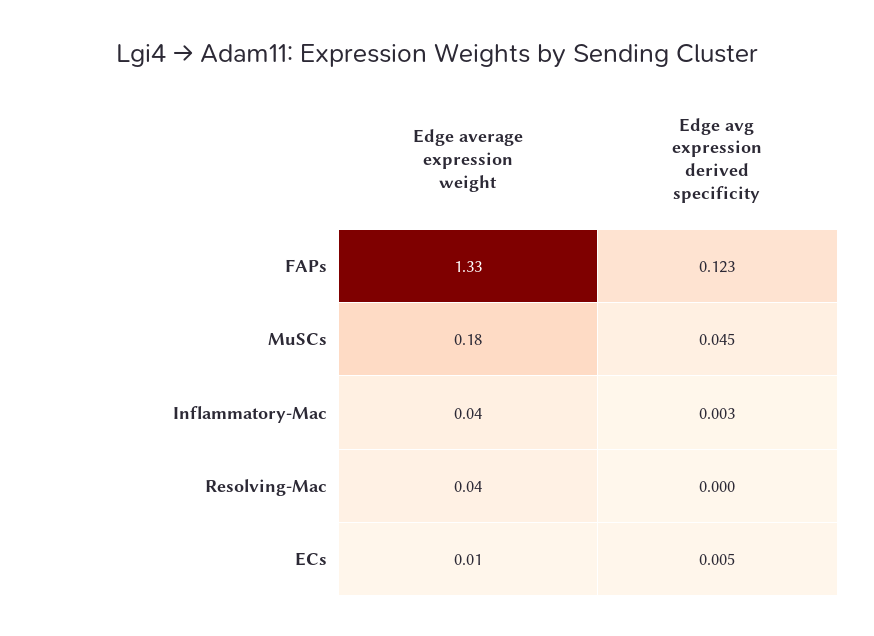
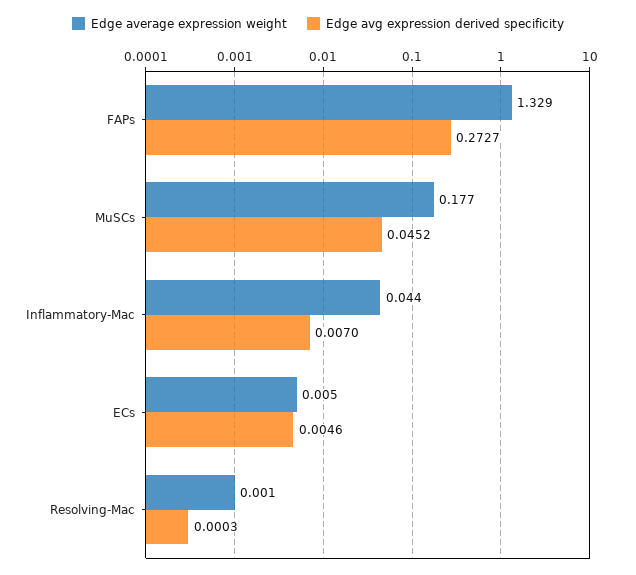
  {
    "Edge average expression weight": {
      "FAPs": 1.329,
      "MuSCs": 0.177,
      "Inflammatory-Mac": 0.044,
-     "Resolving-Mac": 0.04,
+     "Resolving-Mac": 0.001,
      "ECs": 0.005
    },
    "Edge avg expression derived specificity": {
-     "FAPs": 0.123,
+     "FAPs": 0.2727,
      "MuSCs": 0.0452,
-     "Inflammatory-Mac": 0.003,
+     "Inflammatory-Mac": 0.007,
      "Resolving-Mac": 0.0003,
      "ECs": 0.0046
    }
  }

